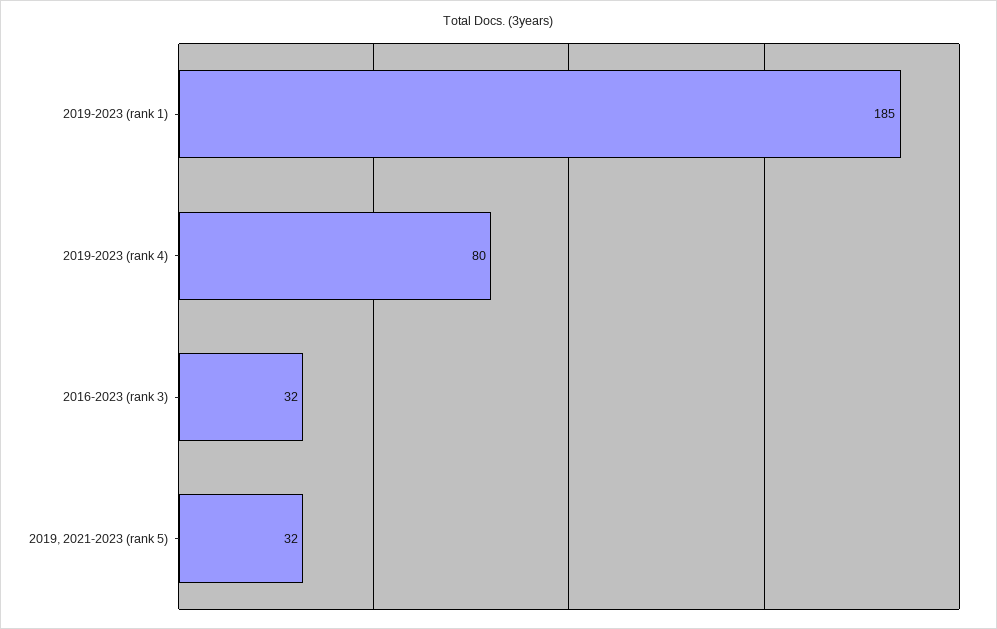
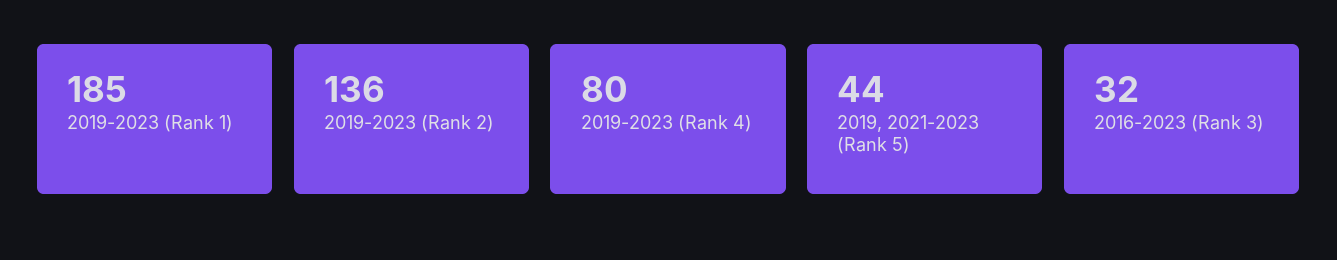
  {
    "2019-2023 (rank 1)": 185,
    "2019-2023 (rank 4)": 80,
    "2016-2023 (rank 3)": 32,
-   "2019, 2021-2023 (rank 5)": 32
+   "2019, 2021-2023 (rank 5)": 44,
+   "2019-2023 (Rank 2)": 136
  }

